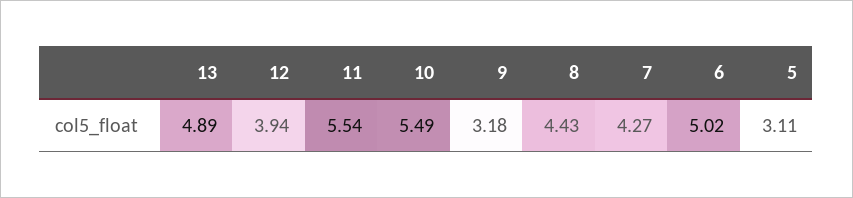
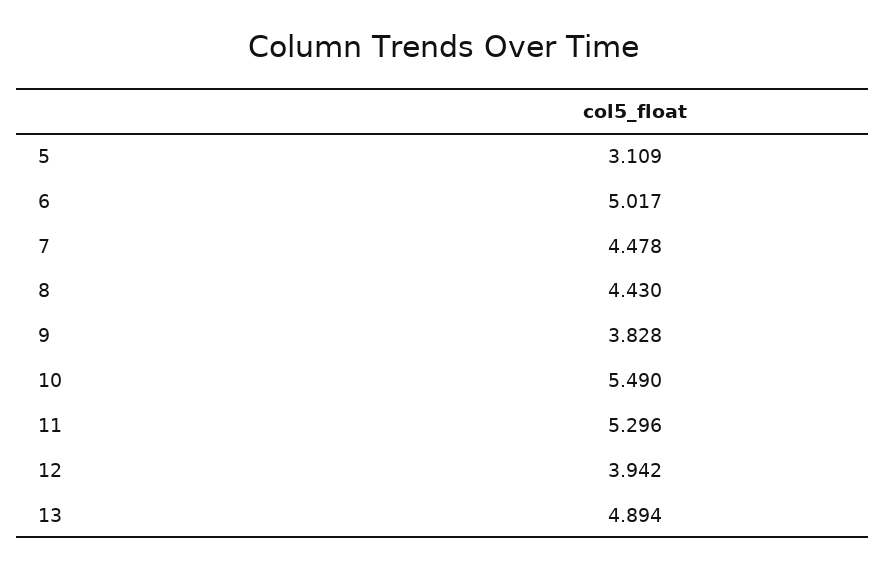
  {
    "13": 4.894,
    "12": 3.942,
-   "11": 5.54,
+   "11": 5.296,
    "10": 5.49,
-   "9": 3.18,
+   "9": 3.828,
    "8": 4.43,
-   "7": 4.27,
+   "7": 4.478,
    "6": 5.017,
    "5": 3.109
  }

